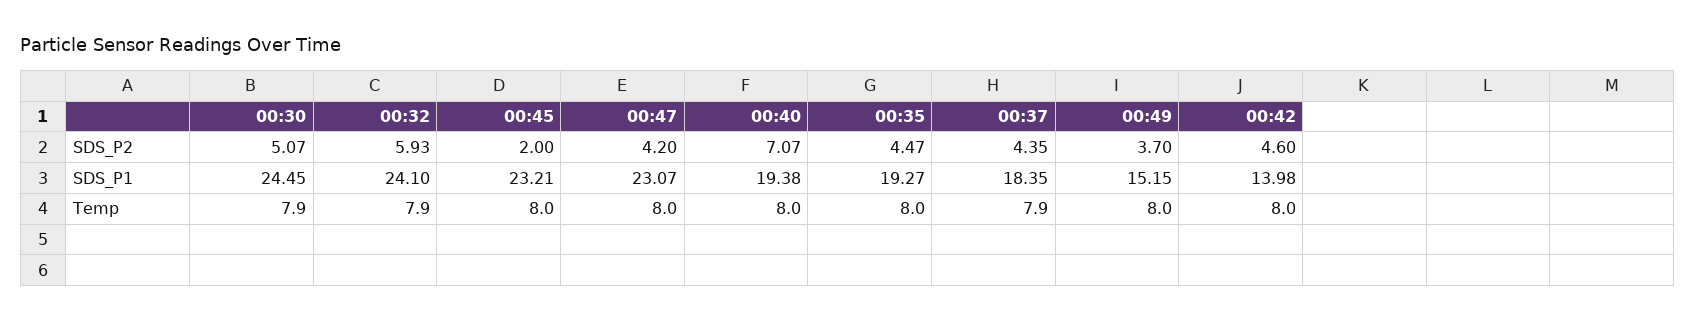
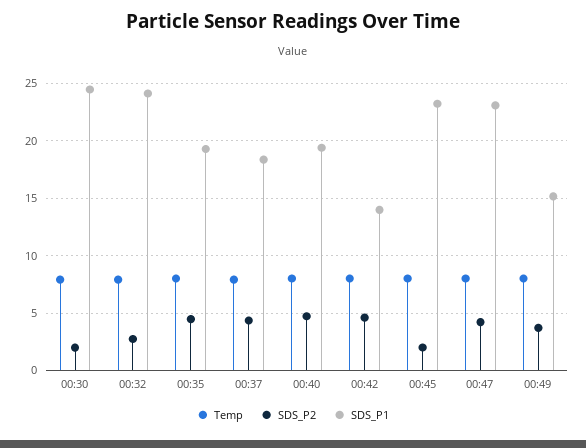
  {
    "SDS_P2": {
-     "00:30": 5.07,
+     "00:30": 2,
-     "00:32": 5.93,
+     "00:32": 3,
      "00:45": 2,
      "00:47": 4.2,
-     "00:40": 7.07,
+     "00:40": 5,
      "00:35": 4.47,
      "00:37": 4.35,
      "00:49": 3.7,
      "00:42": 4.6
    },
    "SDS_P1": {
      "00:30": 24.45,
      "00:32": 24.1,
      "00:45": 23.21,
      "00:47": 23.07,
      "00:40": 19.38,
      "00:35": 19.27,
      "00:37": 18.35,
      "00:49": 15.15,
      "00:42": 13.98
    },
    "Temp": {
      "00:30": 7.9,
      "00:32": 7.9,
      "00:45": 8,
      "00:47": 8,
      "00:40": 8,
      "00:35": 8,
      "00:37": 7.9,
      "00:49": 8,
      "00:42": 8
    }
  }

